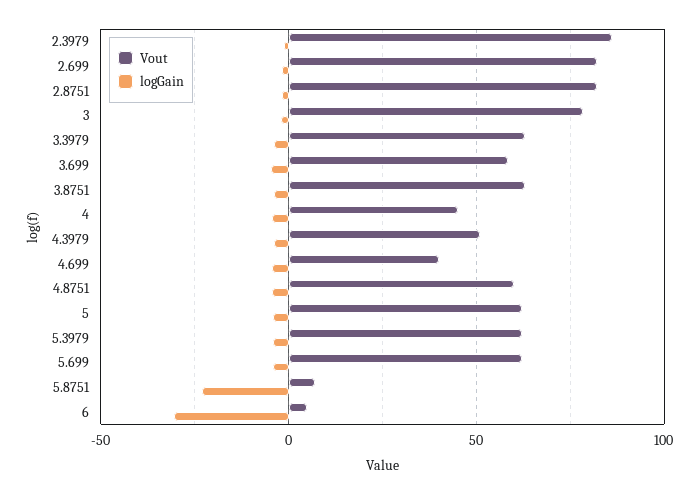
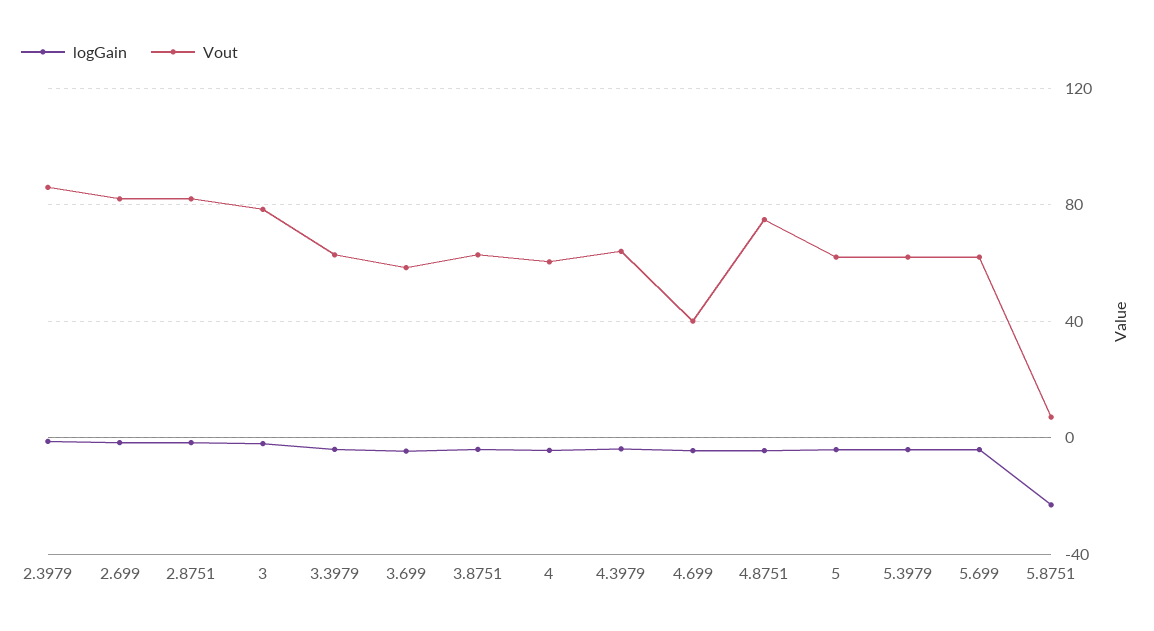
  {
    "Vout": {
      "2.3979": 85,
      "2.699": 80,
      "2.8751": 80,
      "3": 80,
      "3.3979": 65,
      "3.699": 60,
      "3.8751": 65,
-     "4": 45,
+     "4": 60,
-     "4.3979": 50,
+     "4.3979": 65,
      "4.699": 40,
-     "4.8751": 60,
+     "4.8751": 75,
      "5": 60,
      "5.3979": 60,
      "5.699": 60,
-     "5.8751": 5,
+     "5.8751": 5
-     "6": 5
    },
    "logGain": {
      "2.3979": 0,
      "2.699": 0,
      "2.8751": 0,
      "3": 0,
      "3.3979": -5,
      "3.699": -5,
      "3.8751": -5,
      "4": -5,
      "4.3979": -5,
      "4.699": -5,
      "4.8751": -5,
      "5": -5,
      "5.3979": -5,
      "5.699": -5,
-     "5.8751": -25,
+     "5.8751": -25
-     "6": -30
    }
  }

